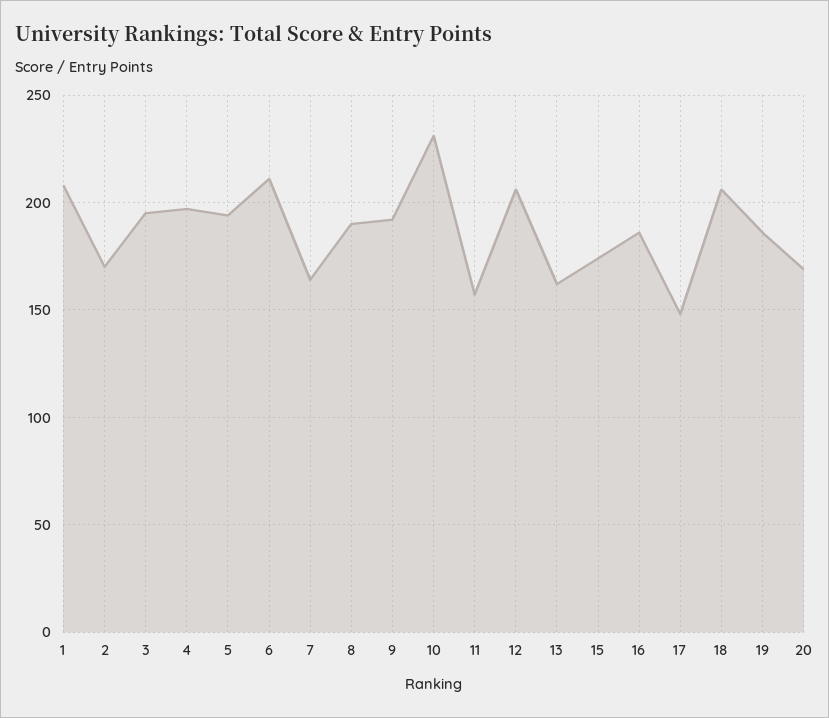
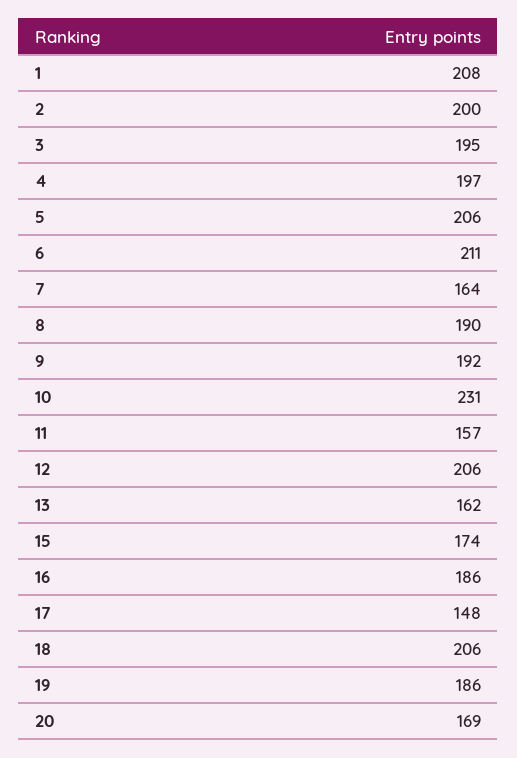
  {
    "1": 208,
-   "2": 170,
+   "2": 200,
    "3": 195,
    "4": 197,
-   "5": 195,
+   "5": 206,
    "6": 211,
    "7": 164,
    "8": 190,
    "9": 192,
    "10": 231,
    "11": 157,
    "12": 206,
    "13": 162,
    "15": 174,
    "16": 186,
    "17": 148,
    "18": 206,
    "19": 186,
    "20": 169
  }

